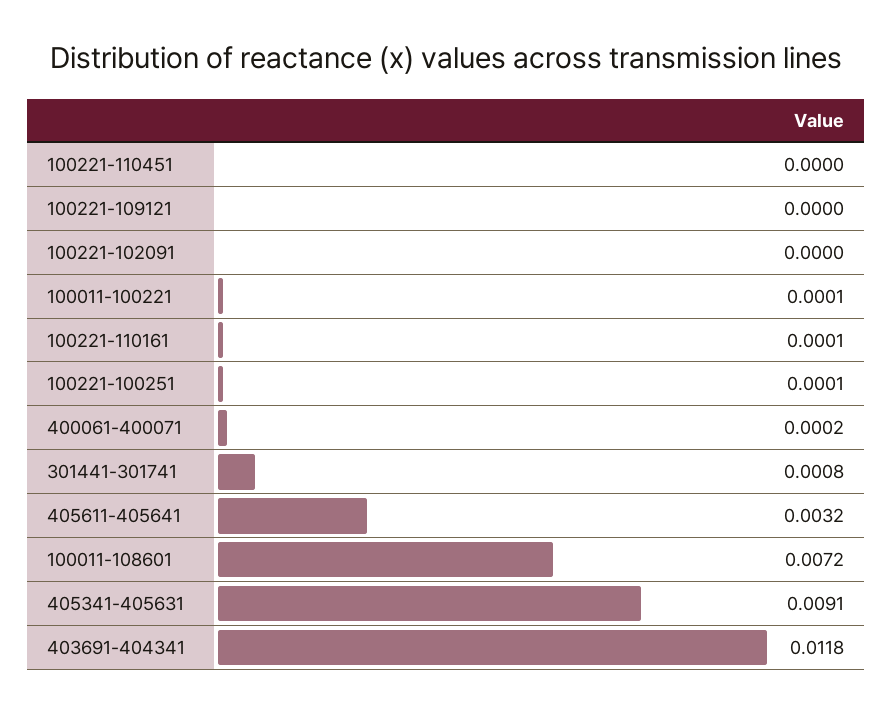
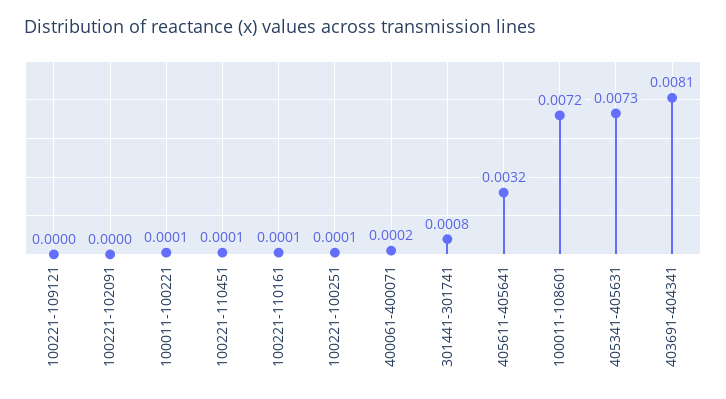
  {
-   "100221-110451": 0,
+   "100221-110451": 0.0001,
    "100221-109121": 0,
    "100221-102091": 0,
    "100011-100221": 0.0001,
    "100221-110161": 0.0001,
    "100221-100251": 0.0001,
    "400061-400071": 0.0002,
    "301441-301741": 0.0008,
    "405611-405641": 0.0032,
    "100011-108601": 0.0072,
-   "405341-405631": 0.0091,
+   "405341-405631": 0.0073,
-   "403691-404341": 0.0118
+   "403691-404341": 0.0081
  }

